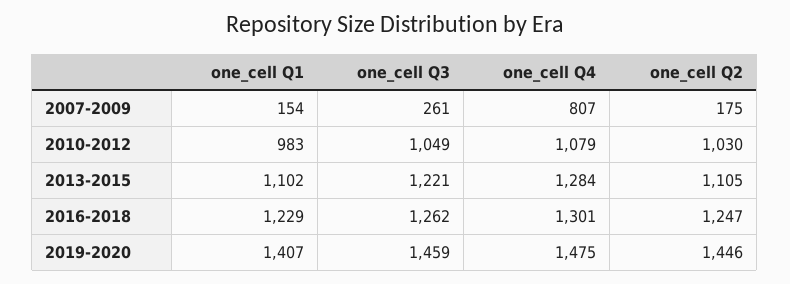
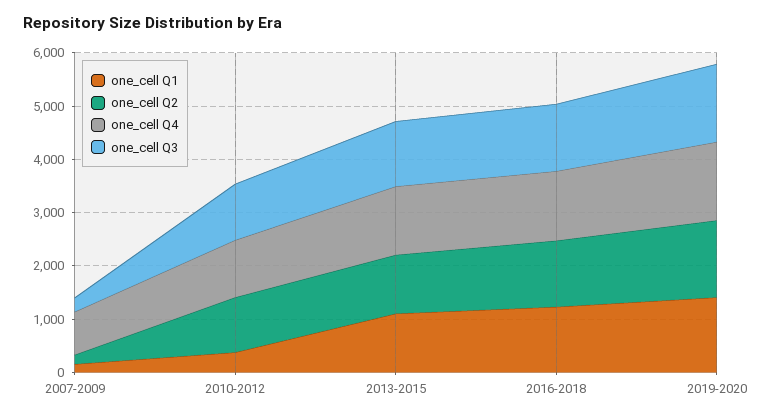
  {
    "one_cell Q1": {
      "2007-2009": 154,
-     "2010-2012": 983,
+     "2010-2012": 400,
      "2013-2015": 1102,
      "2016-2018": 1229,
      "2019-2020": 1407
    },
    "one_cell Q3": {
      "2007-2009": 261,
      "2010-2012": 1049,
      "2013-2015": 1221,
      "2016-2018": 1262,
      "2019-2020": 1459
    },
    "one_cell Q4": {
      "2007-2009": 807,
      "2010-2012": 1079,
      "2013-2015": 1284,
      "2016-2018": 1301,
      "2019-2020": 1475
    },
    "one_cell Q2": {
      "2007-2009": 175,
      "2010-2012": 1030,
      "2013-2015": 1105,
      "2016-2018": 1247,
      "2019-2020": 1446
    }
  }

